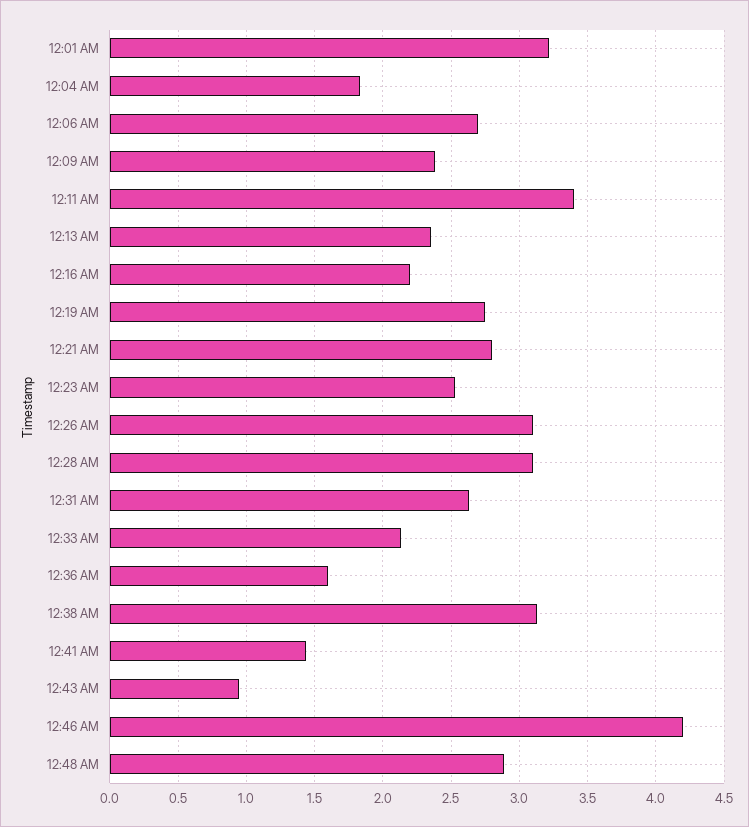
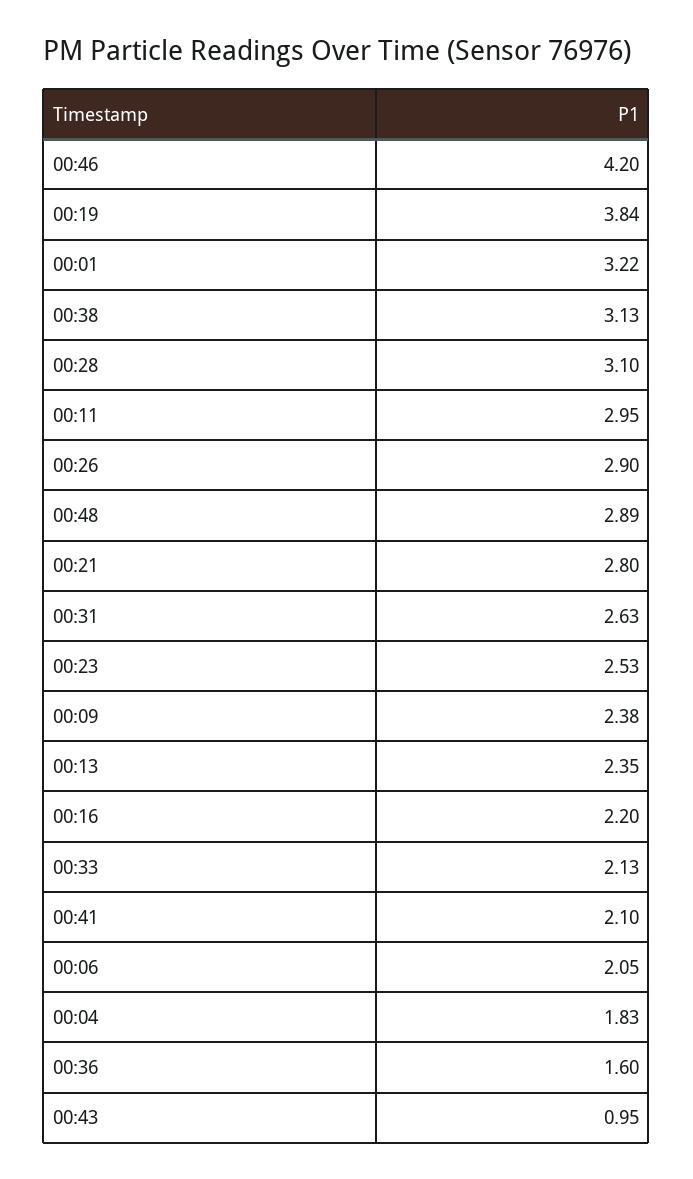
  {
    "12:01 AM": 3.22,
    "12:04 AM": 1.83,
-   "12:06 AM": 2.7,
+   "12:06 AM": 2.05,
    "12:09 AM": 2.38,
-   "12:11 AM": 3.4,
+   "12:11 AM": 2.95,
    "12:13 AM": 2.35,
    "12:16 AM": 2.2,
-   "12:19 AM": 2.75,
+   "12:19 AM": 3.84,
    "12:21 AM": 2.8,
    "12:23 AM": 2.53,
-   "12:26 AM": 3.1,
+   "12:26 AM": 2.9,
    "12:28 AM": 3.1,
    "12:31 AM": 2.63,
    "12:33 AM": 2.13,
    "12:36 AM": 1.6,
    "12:38 AM": 3.13,
-   "12:41 AM": 1.45,
+   "12:41 AM": 2.1,
    "12:43 AM": 0.95,
    "12:46 AM": 4.2,
    "12:48 AM": 2.89
  }

